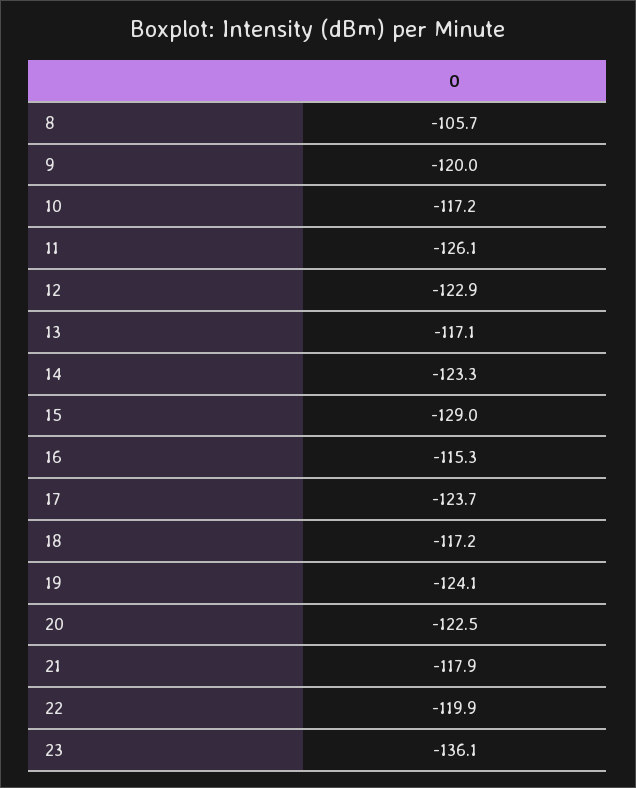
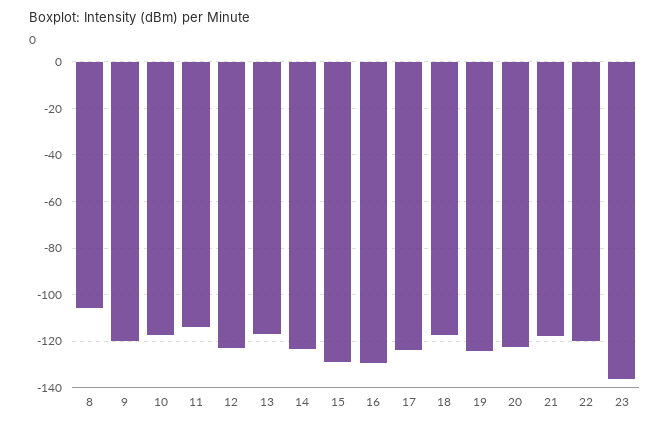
  {
    "8": -105.7,
    "9": -120,
    "10": -117.2,
-   "11": -126.1,
+   "11": -115,
    "12": -122.9,
    "13": -117.1,
    "14": -123.3,
    "15": -129,
-   "16": -115.3,
+   "16": -130,
    "17": -123.7,
    "18": -117.2,
    "19": -124.1,
    "20": -122.5,
    "21": -117.9,
    "22": -119.9,
    "23": -136.1
  }

